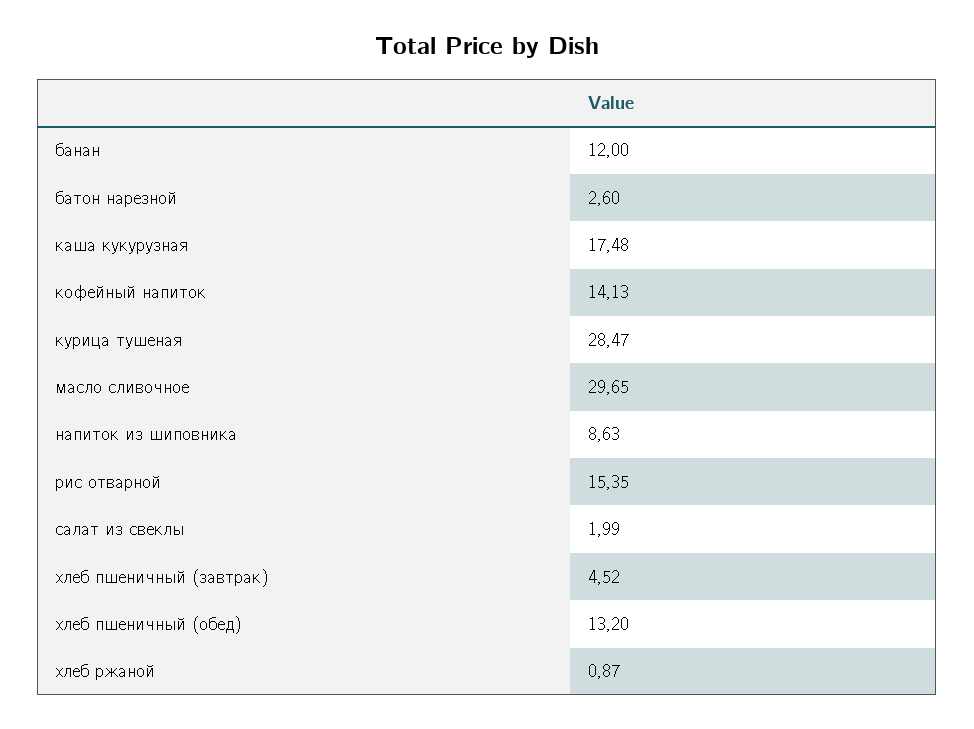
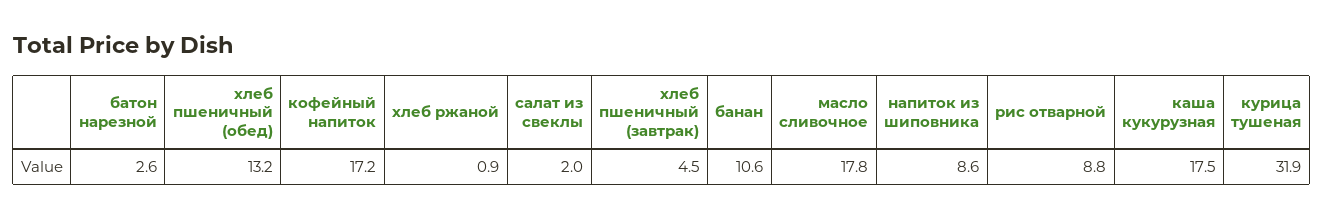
  {
-   "банан": 12,
+   "банан": 10.6,
    "батон нарезной": 2.6,
    "каша кукурузная": 17.48,
-   "кофейный напиток": 14.13,
+   "кофейный напиток": 17.2,
-   "курица тушеная": 28.47,
+   "курица тушеная": 31.9,
-   "масло сливочное": 29.65,
+   "масло сливочное": 17.8,
    "напиток из шиповника": 8.63,
-   "рис отварной": 15.35,
+   "рис отварной": 8.8,
    "салат из свеклы": 1.99,
    "хлеб пшеничный (завтрак)": 4.52,
    "хлеб пшеничный (обед)": 13.2,
    "хлеб ржаной": 0.87
  }

